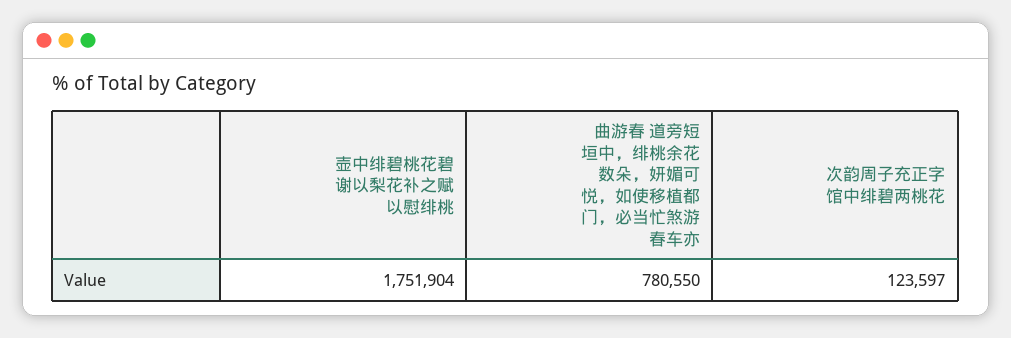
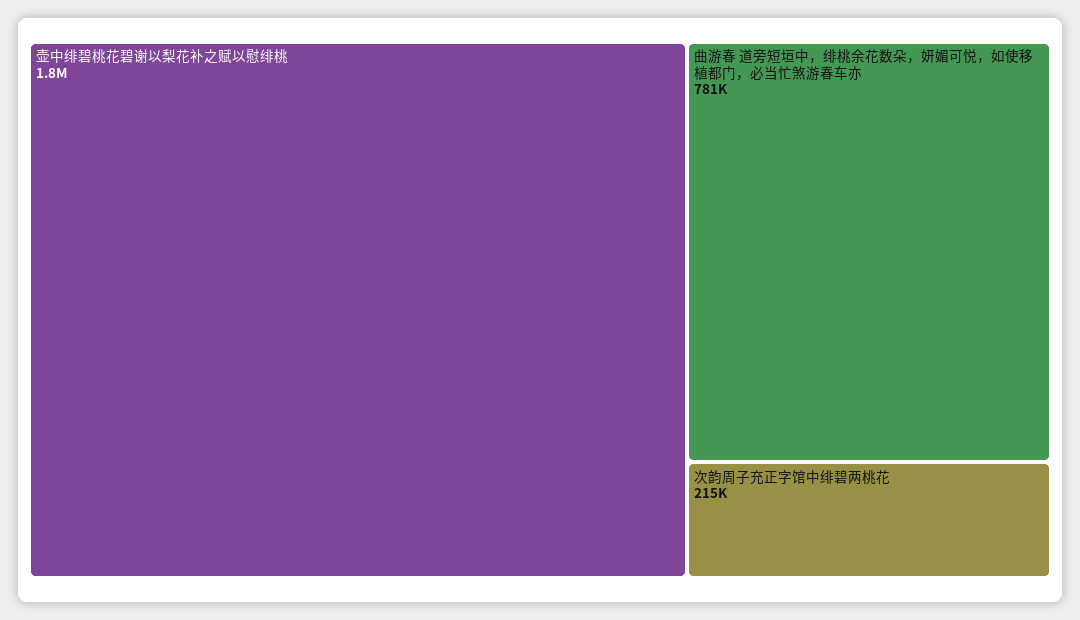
  {
    "壶中绯碧桃花碧谢以梨花补之赋以慰绯桃": 1751904,
    "曲游春 道旁短垣中，绯桃余花数朵，妍媚可悦，如使移植都门，必当忙煞游春车亦": 780550,
-   "次韵周子充正字馆中绯碧两桃花": 123597
+   "次韵周子充正字馆中绯碧两桃花": 215000
  }

